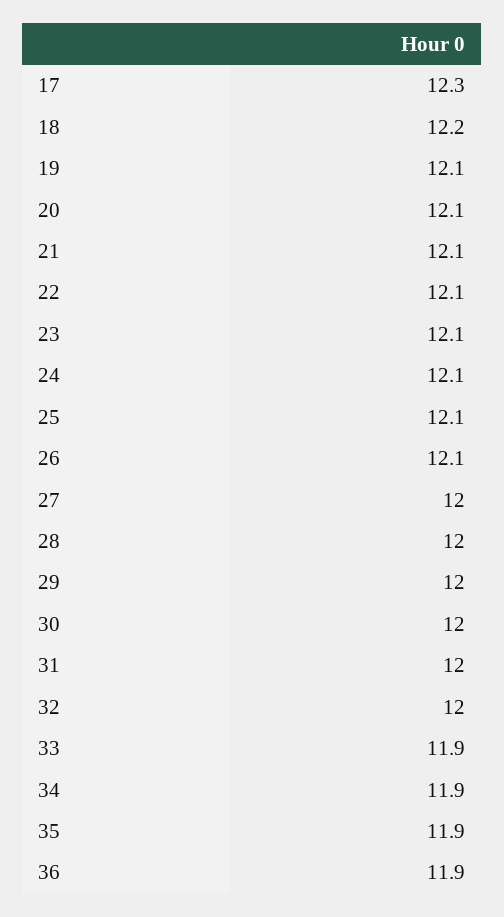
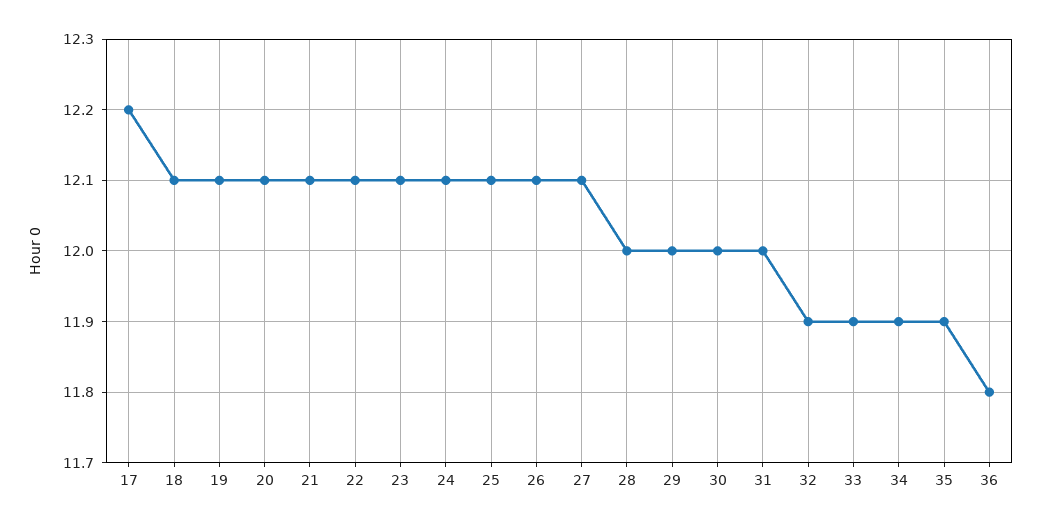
  {
-   "17": 12.3,
+   "17": 12.2,
-   "18": 12.2,
+   "18": 12.1,
    "19": 12.1,
    "20": 12.1,
    "21": 12.1,
    "22": 12.1,
    "23": 12.1,
    "24": 12.1,
    "25": 12.1,
    "26": 12.1,
-   "27": 12,
+   "27": 12.1,
    "28": 12,
    "29": 12,
    "30": 12,
    "31": 12,
-   "32": 12,
+   "32": 11.9,
    "33": 11.9,
    "34": 11.9,
    "35": 11.9,
-   "36": 11.9
+   "36": 11.8
  }

